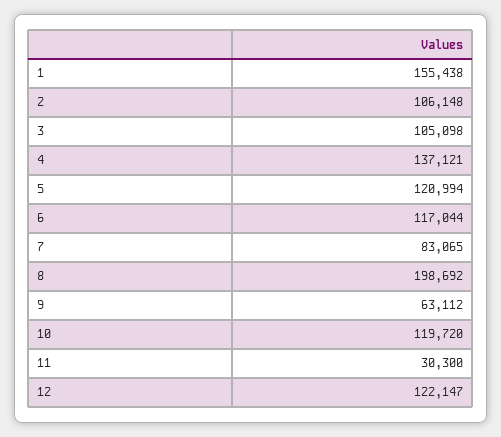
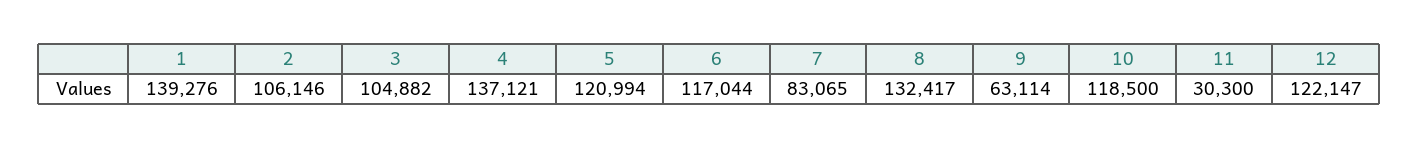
  {
-   "1": 155438,
+   "1": 139276,
-   "2": 106148,
+   "2": 106146,
-   "3": 105098,
+   "3": 104882,
    "4": 137121,
    "5": 120994,
    "6": 117044,
    "7": 83065,
-   "8": 198692,
+   "8": 132417,
-   "9": 63112,
+   "9": 63114,
-   "10": 119720,
+   "10": 118500,
    "11": 30300,
    "12": 122147
  }

